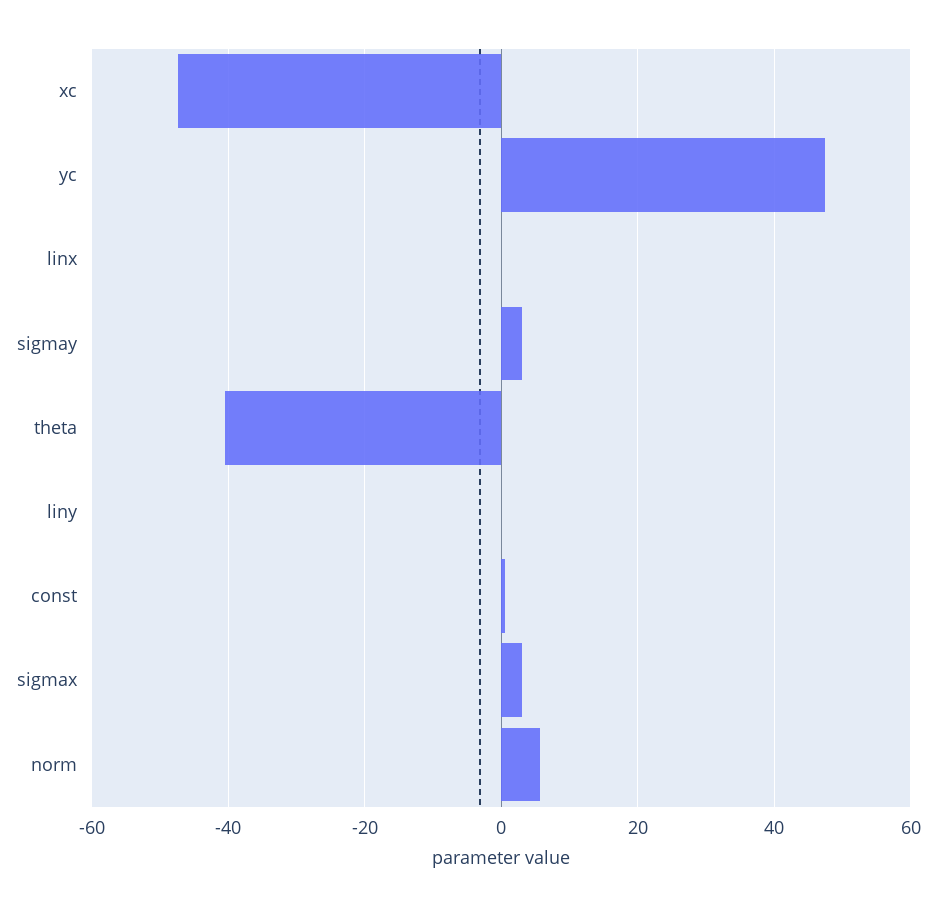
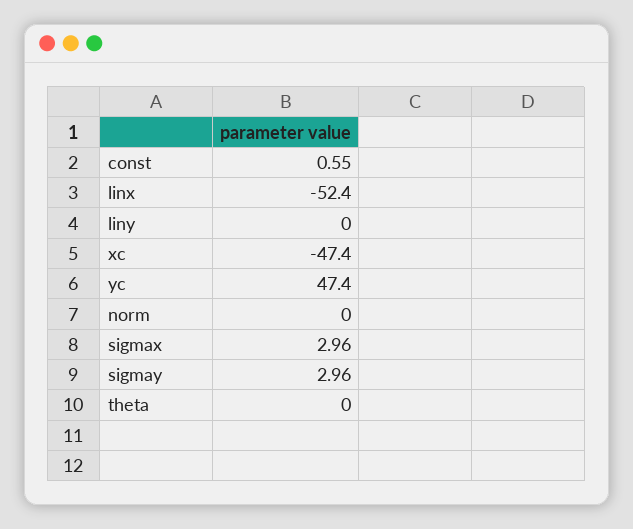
  {
    "xc": -47.4,
    "yc": 47.4,
-   "linx": 0,
+   "linx": -52.4,
    "sigmay": 2.96,
-   "theta": -40,
+   "theta": 0,
    "liny": 0,
    "const": 0.55,
    "sigmax": 2.96,
-   "norm": 6
+   "norm": 0
  }

